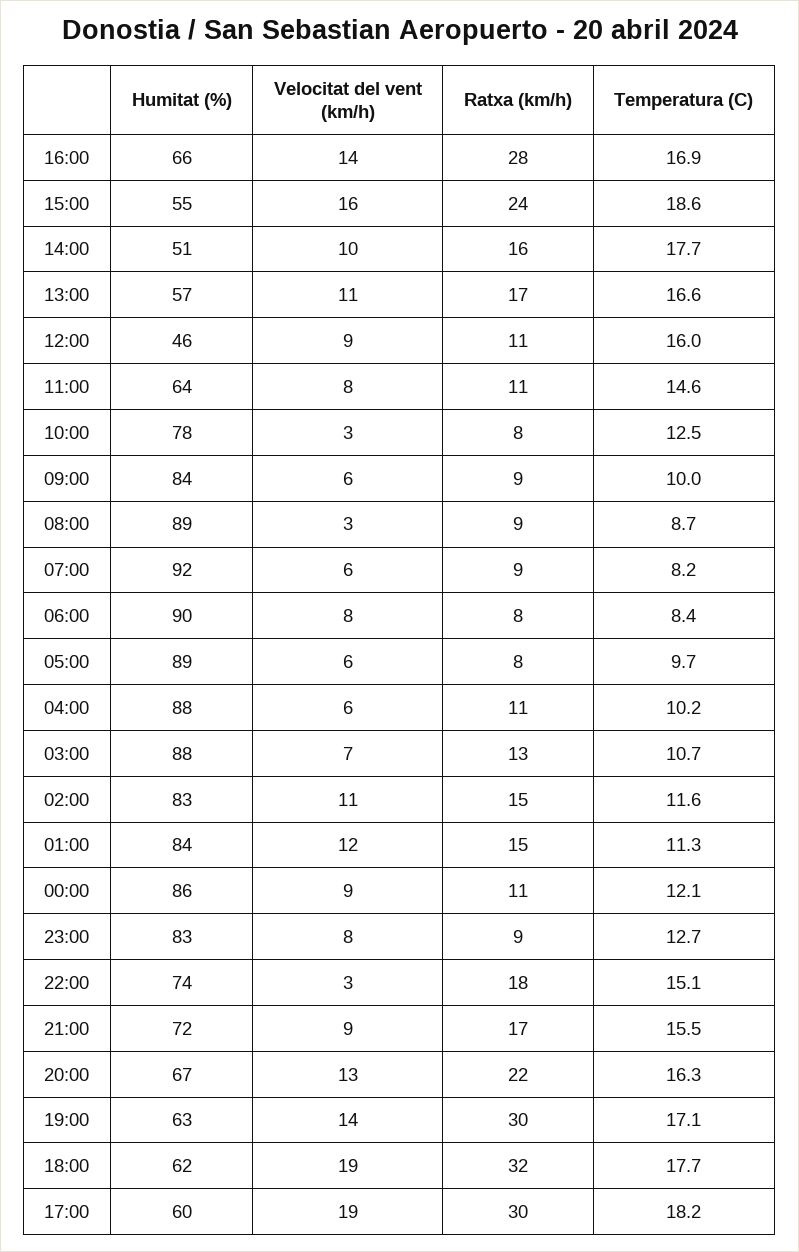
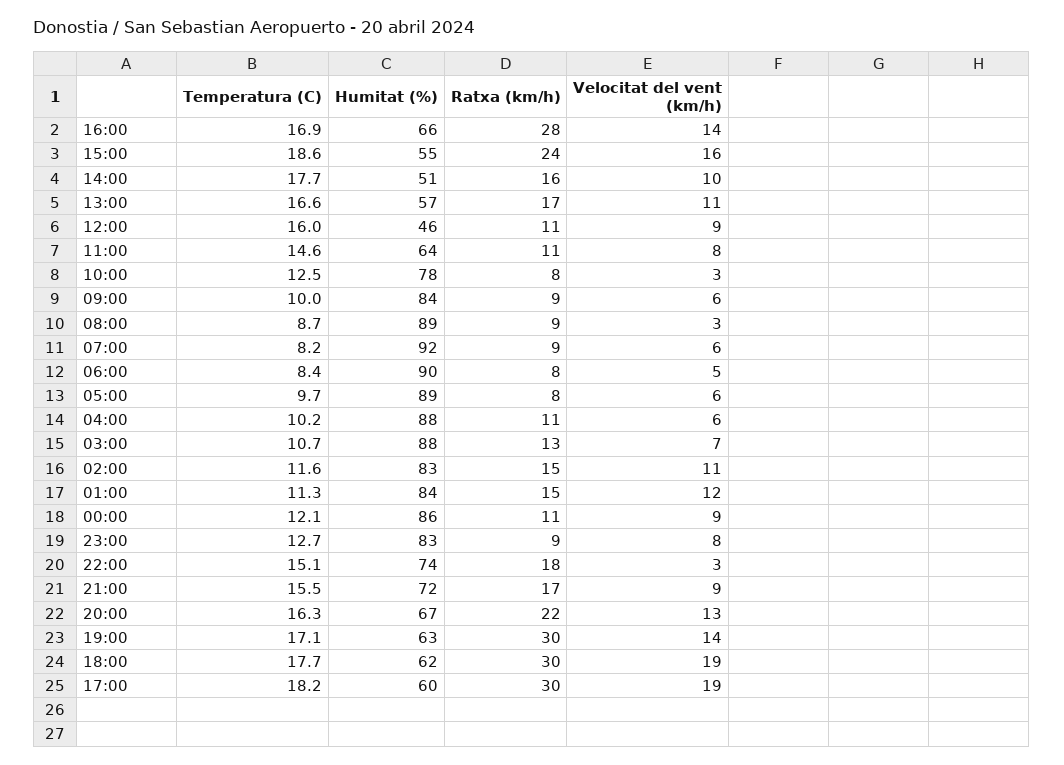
  {
    "Humitat (%)": {
      "16:00": 66,
      "15:00": 55,
      "14:00": 51,
      "13:00": 57,
      "12:00": 46,
      "11:00": 64,
      "10:00": 78,
      "09:00": 84,
      "08:00": 89,
      "07:00": 92,
      "06:00": 90,
      "05:00": 89,
      "04:00": 88,
      "03:00": 88,
      "02:00": 83,
      "01:00": 84,
      "00:00": 86,
      "23:00": 83,
      "22:00": 74,
      "21:00": 72,
      "20:00": 67,
      "19:00": 63,
      "18:00": 62,
      "17:00": 60
    },
    "Velocitat del vent (km/h)": {
      "16:00": 14,
      "15:00": 16,
      "14:00": 10,
      "13:00": 11,
      "12:00": 9,
      "11:00": 8,
      "10:00": 3,
      "09:00": 6,
      "08:00": 3,
      "07:00": 6,
-     "06:00": 8,
+     "06:00": 5,
      "05:00": 6,
      "04:00": 6,
      "03:00": 7,
      "02:00": 11,
      "01:00": 12,
      "00:00": 9,
      "23:00": 8,
      "22:00": 3,
      "21:00": 9,
      "20:00": 13,
      "19:00": 14,
      "18:00": 19,
      "17:00": 19
    },
    "Ratxa (km/h)": {
      "16:00": 28,
      "15:00": 24,
      "14:00": 16,
      "13:00": 17,
      "12:00": 11,
      "11:00": 11,
      "10:00": 8,
      "09:00": 9,
      "08:00": 9,
      "07:00": 9,
      "06:00": 8,
      "05:00": 8,
      "04:00": 11,
      "03:00": 13,
      "02:00": 15,
      "01:00": 15,
      "00:00": 11,
      "23:00": 9,
      "22:00": 18,
      "21:00": 17,
      "20:00": 22,
      "19:00": 30,
-     "18:00": 32,
+     "18:00": 30,
      "17:00": 30
    },
    "Temperatura (C)": {
      "16:00": 16.9,
      "15:00": 18.6,
      "14:00": 17.7,
      "13:00": 16.6,
      "12:00": 16,
      "11:00": 14.6,
      "10:00": 12.5,
      "09:00": 10,
      "08:00": 8.7,
      "07:00": 8.2,
      "06:00": 8.4,
      "05:00": 9.7,
      "04:00": 10.2,
      "03:00": 10.7,
      "02:00": 11.6,
      "01:00": 11.3,
      "00:00": 12.1,
      "23:00": 12.7,
      "22:00": 15.1,
      "21:00": 15.5,
      "20:00": 16.3,
      "19:00": 17.1,
      "18:00": 17.7,
      "17:00": 18.2
    }
  }

